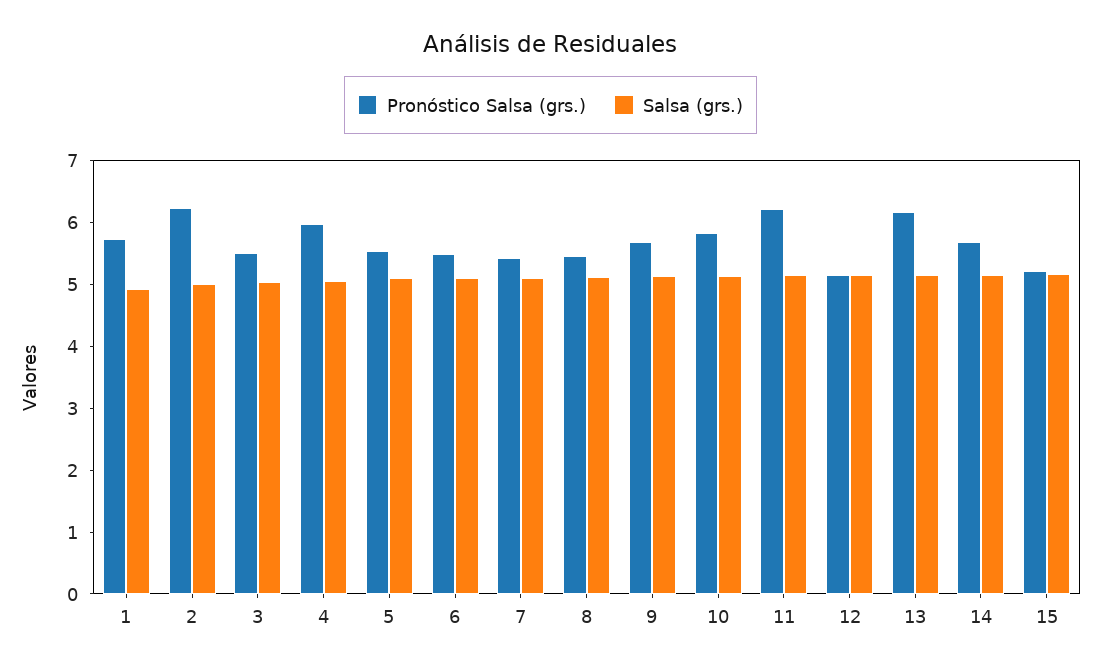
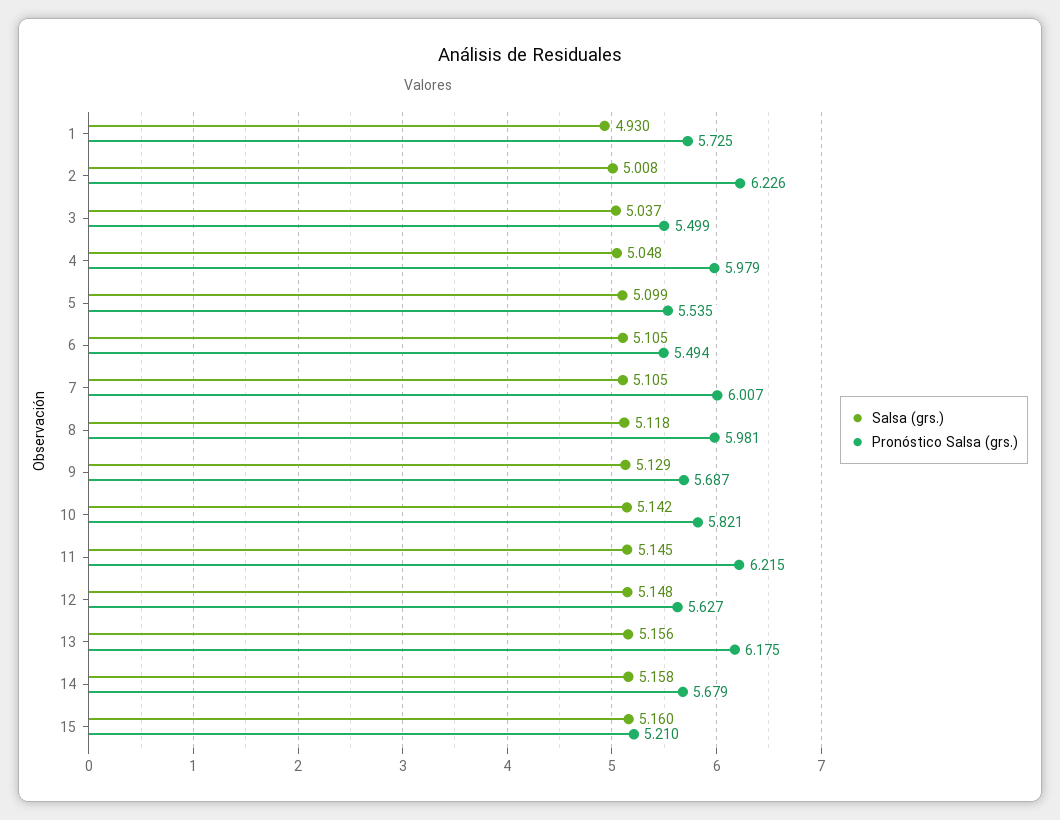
  {
    "Pronóstico Salsa (grs.)": {
      "1": 5.725,
      "2": 6.226,
      "3": 5.499,
      "4": 5.979,
      "5": 5.535,
      "6": 5.494,
-     "7": 5.4,
+     "7": 6.007,
-     "8": 5.4,
+     "8": 5.981,
      "9": 5.687,
      "10": 5.821,
      "11": 6.215,
-     "12": 5.2,
+     "12": 5.627,
      "13": 6.175,
      "14": 5.679,
      "15": 5.21
    },
    "Salsa (grs.)": {
      "1": 4.93,
      "2": 5.008,
      "3": 5.037,
      "4": 5.048,
      "5": 5.099,
      "6": 5.105,
      "7": 5.105,
      "8": 5.118,
      "9": 5.129,
      "10": 5.142,
      "11": 5.145,
      "12": 5.148,
      "13": 5.156,
      "14": 5.158,
      "15": 5.16
    }
  }

